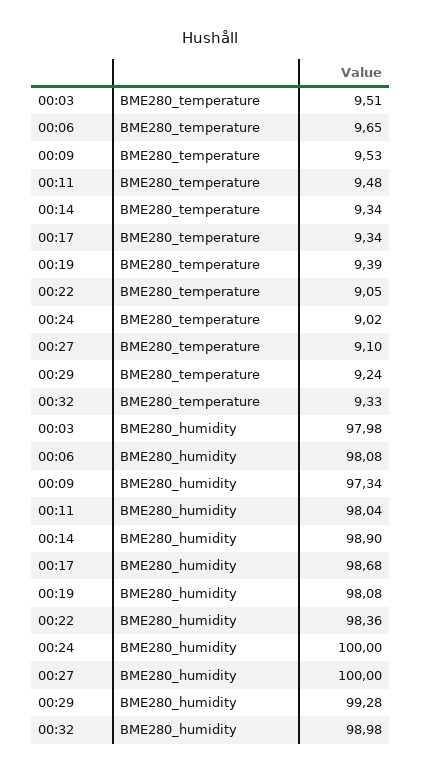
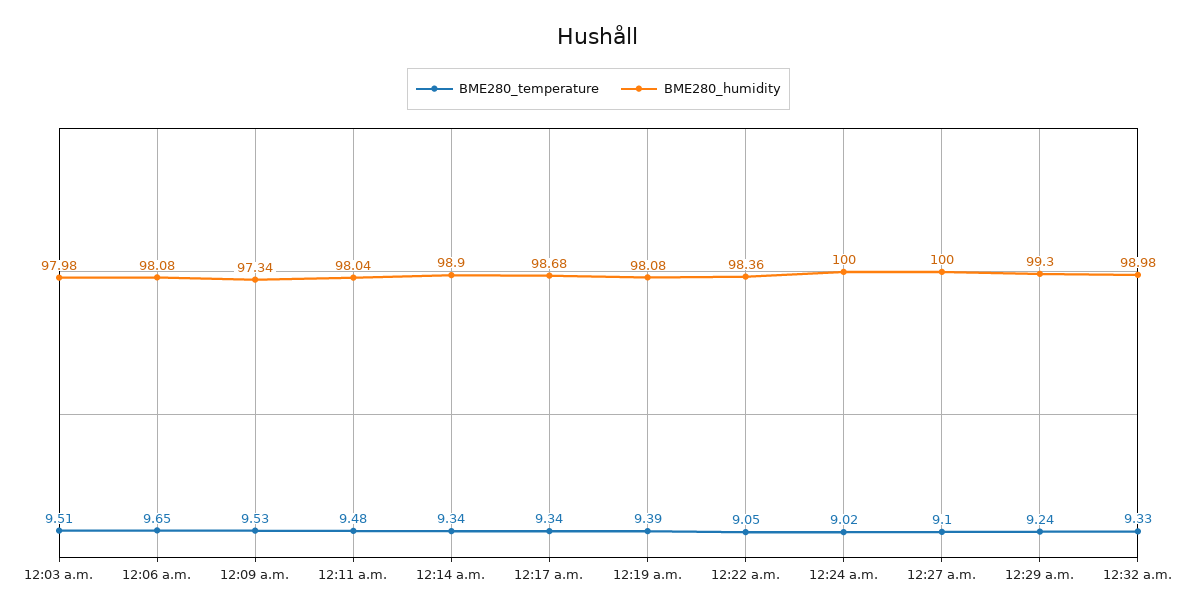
  {
    "BME280_temperature": {
      "00:03": 9.51,
      "00:06": 9.65,
      "00:09": 9.53,
      "00:11": 9.48,
      "00:14": 9.34,
      "00:17": 9.34,
      "00:19": 9.39,
      "00:22": 9.05,
      "00:24": 9.02,
      "00:27": 9.1,
      "00:29": 9.24,
      "00:32": 9.33
    },
    "BME280_humidity": {
      "00:03": 97.98,
      "00:06": 98.08,
      "00:09": 97.34,
      "00:11": 98.04,
      "00:14": 98.9,
      "00:17": 98.68,
      "00:19": 98.08,
      "00:22": 98.36,
      "00:24": 100,
      "00:27": 100,
-     "00:29": 99.28,
+     "00:29": 99.3,
      "00:32": 98.98
    }
  }

